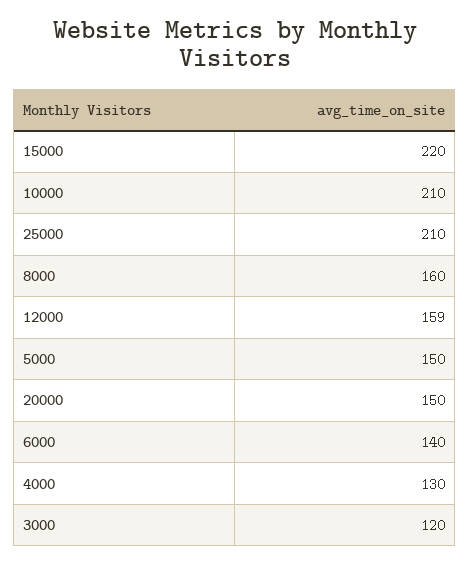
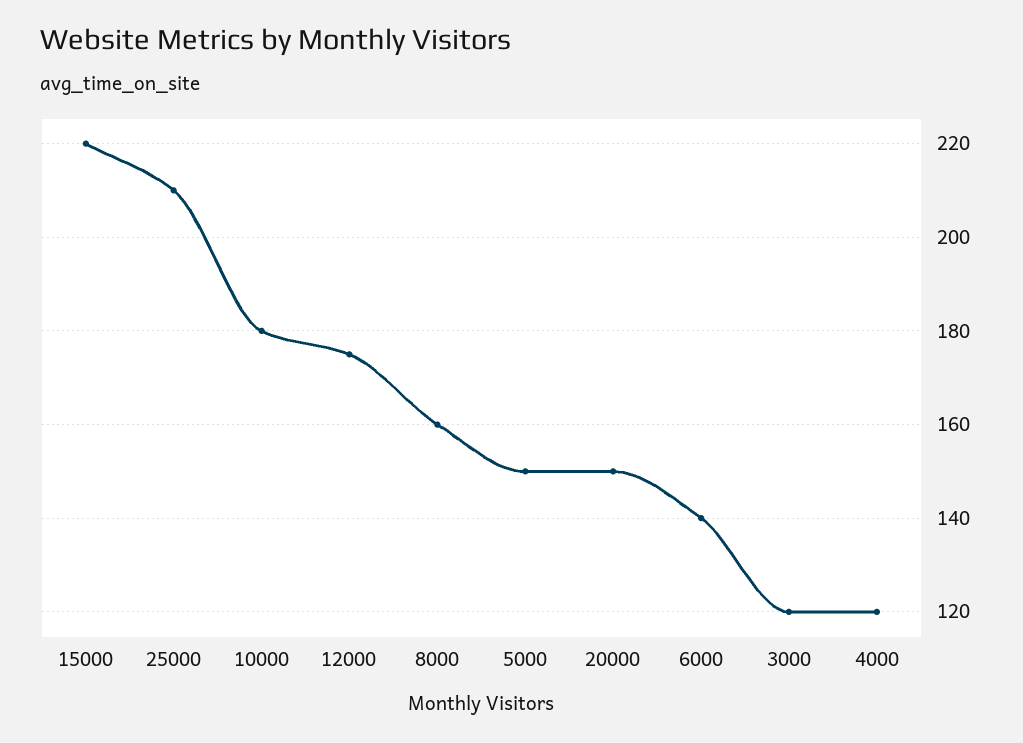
  {
    "15000": 220,
-   "10000": 210,
+   "10000": 180,
    "25000": 210,
    "8000": 160,
-   "12000": 159,
+   "12000": 175,
    "5000": 150,
    "20000": 150,
    "6000": 140,
-   "4000": 130,
+   "4000": 120,
    "3000": 120
  }

